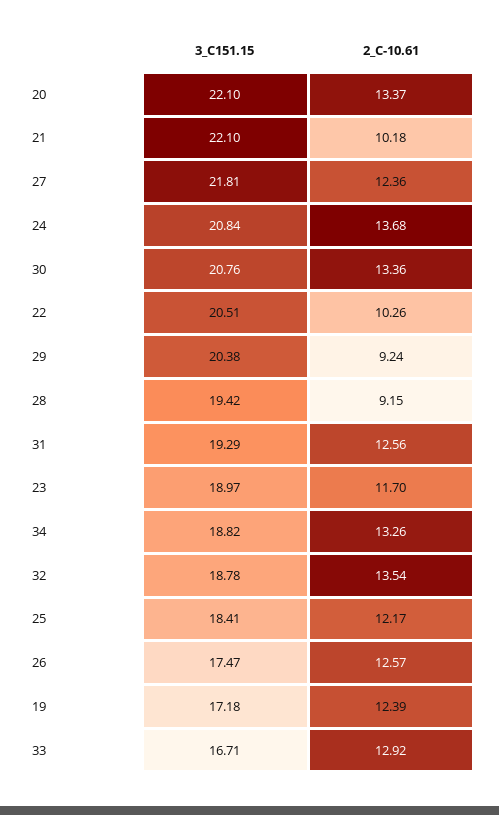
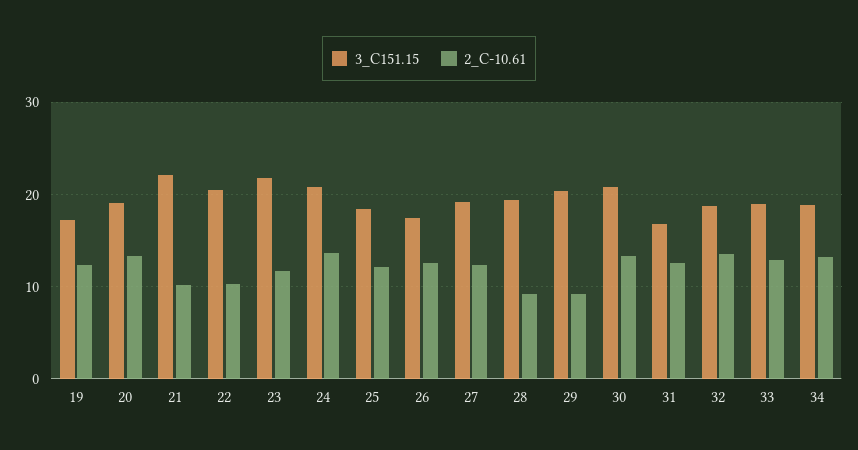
  {
    "3_C151.15": {
-     "20": 22.1,
+     "20": 19,
      "21": 22.1,
-     "27": 21.81,
+     "27": 19,
      "24": 20.84,
      "30": 20.76,
      "22": 20.51,
      "29": 20.38,
      "28": 19.42,
-     "31": 19.29,
+     "31": 17,
-     "23": 18.97,
+     "23": 22,
      "34": 18.82,
      "32": 18.78,
      "25": 18.41,
      "26": 17.47,
      "19": 17.18,
-     "33": 16.71
+     "33": 19
    },
    "2_C-10.61": {
      "20": 13.37,
      "21": 10.18,
      "27": 12.36,
      "24": 13.68,
      "30": 13.36,
      "22": 10.26,
      "29": 9.24,
      "28": 9.15,
      "31": 12.56,
      "23": 11.7,
      "34": 13.26,
      "32": 13.54,
      "25": 12.17,
      "26": 12.57,
      "19": 12.39,
      "33": 12.92
    }
  }

